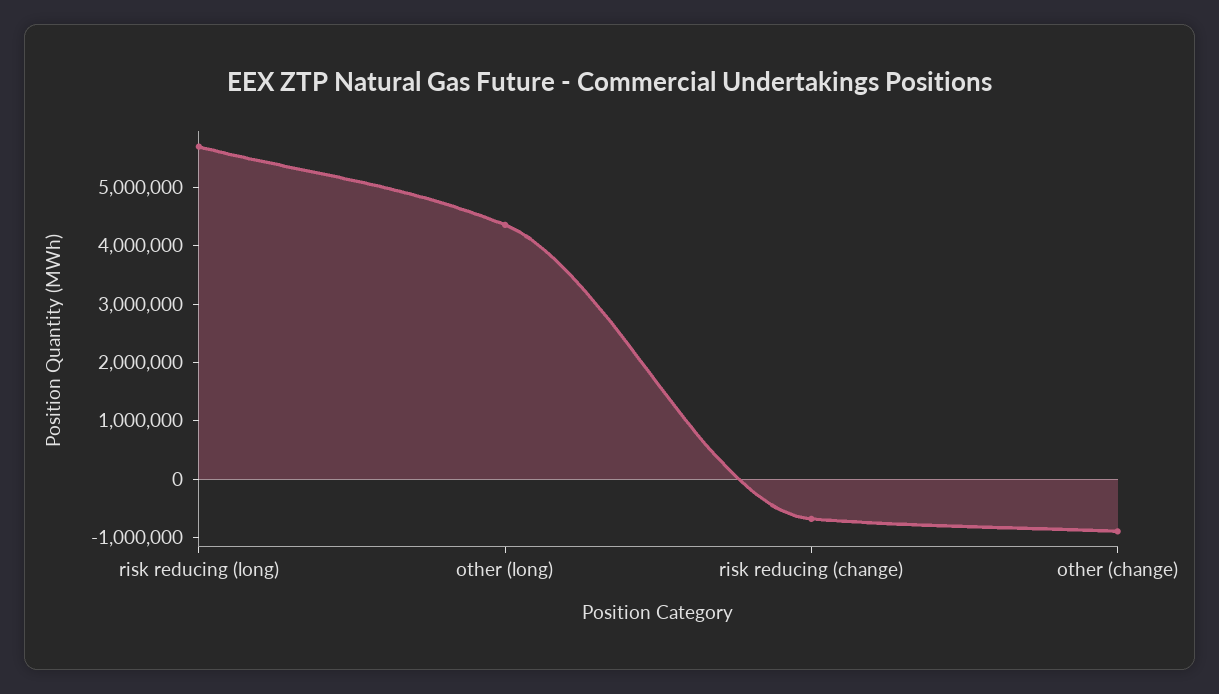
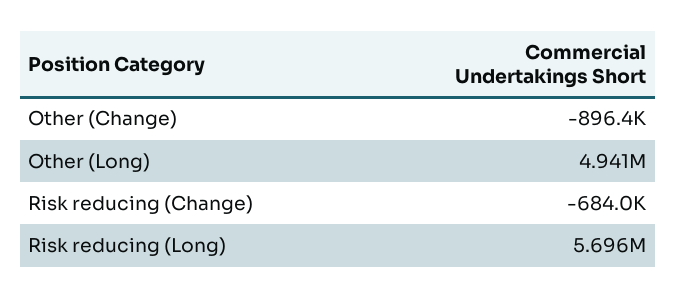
  {
    "risk reducing (long)": 5696000,
-   "other (long)": 4400000,
+   "other (long)": 4941000,
    "risk reducing (change)": -684000,
    "other (change)": -896400
  }

